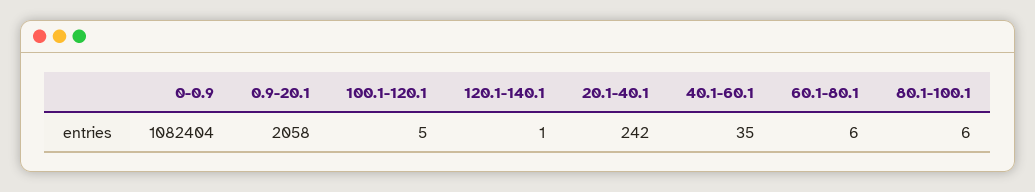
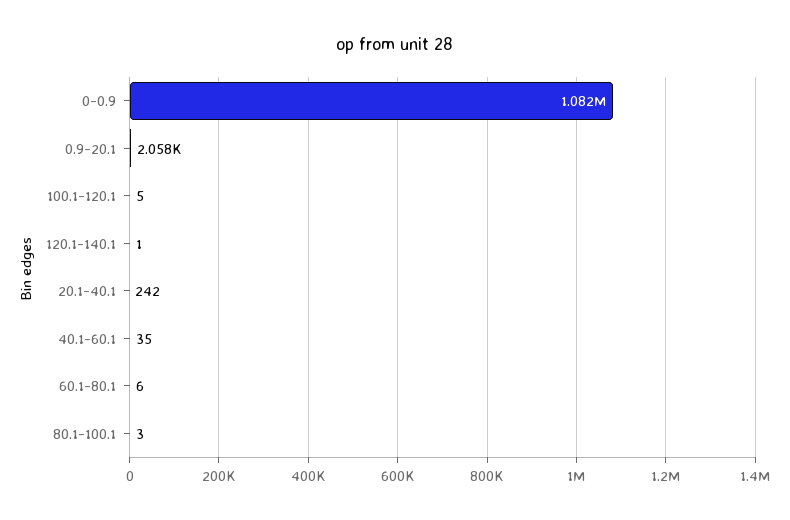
  {
    "0-0.9": 1082404,
    "0.9-20.1": 2058,
    "100.1-120.1": 5,
    "120.1-140.1": 1,
    "20.1-40.1": 242,
    "40.1-60.1": 35,
    "60.1-80.1": 6,
-   "80.1-100.1": 6
+   "80.1-100.1": 3
  }

